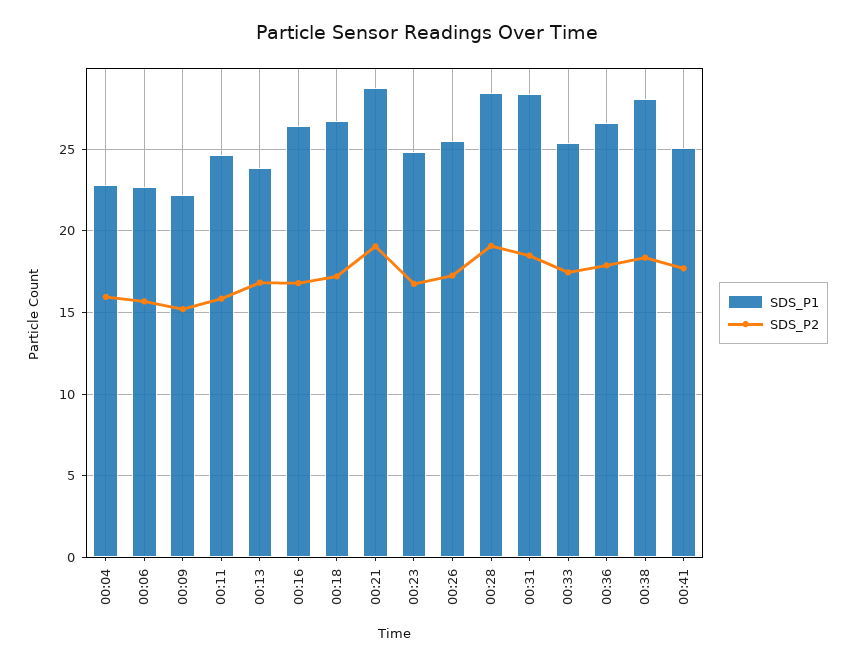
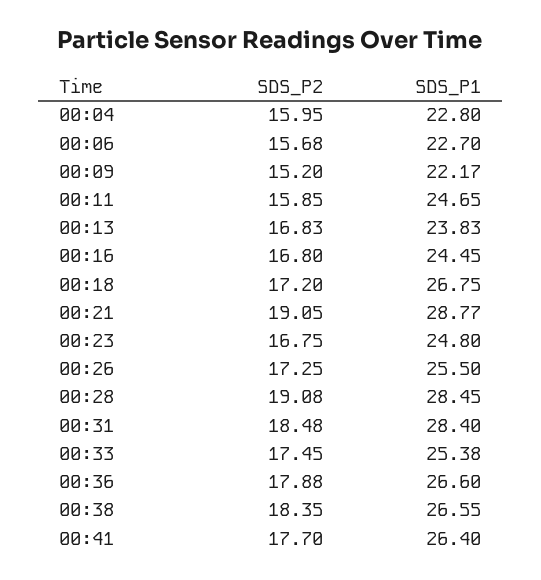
  {
    "SDS_P1": {
      "00:04": 22.8,
      "00:06": 22.7,
      "00:09": 22.17,
      "00:11": 24.65,
      "00:13": 23.83,
-     "00:16": 26.5,
+     "00:16": 24.45,
      "00:18": 26.75,
      "00:21": 28.77,
      "00:23": 24.8,
      "00:26": 25.5,
      "00:28": 28.45,
      "00:31": 28.4,
      "00:33": 25.38,
      "00:36": 26.6,
-     "00:38": 28,
+     "00:38": 26.55,
-     "00:41": 25
+     "00:41": 26.4
    },
    "SDS_P2": {
      "00:04": 15.95,
      "00:06": 15.68,
      "00:09": 15.2,
      "00:11": 15.85,
      "00:13": 16.83,
      "00:16": 16.8,
      "00:18": 17.2,
      "00:21": 19.05,
      "00:23": 16.75,
      "00:26": 17.25,
      "00:28": 19.08,
      "00:31": 18.48,
      "00:33": 17.45,
      "00:36": 17.88,
      "00:38": 18.35,
      "00:41": 17.7
    }
  }

